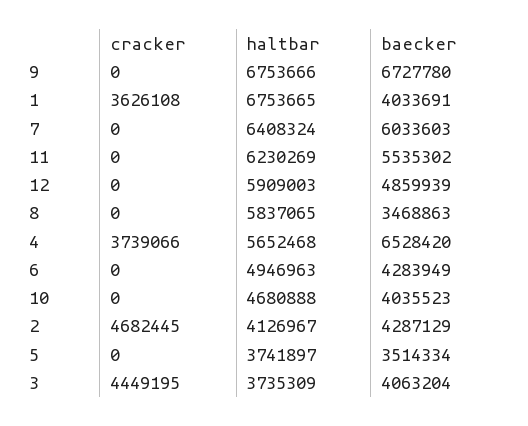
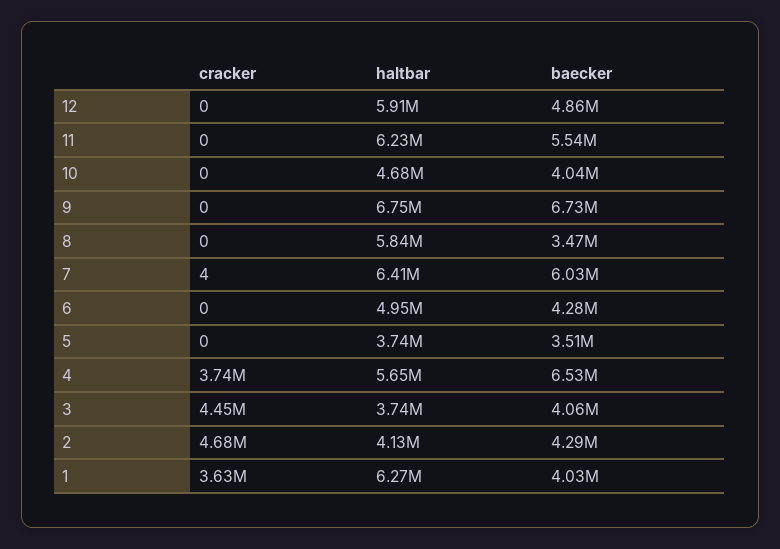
  {
    "cracker": {
      "9": 0,
      "1": 3626108,
-     "7": 0,
+     "7": 4,
      "11": 0,
      "12": 0,
      "8": 0,
      "4": 3739066,
      "6": 0,
      "10": 0,
      "2": 4682445,
      "5": 0,
      "3": 4449195
    },
    "haltbar": {
      "9": 6753666,
-     "1": 6753665,
+     "1": 6270000,
      "7": 6408324,
      "11": 6230269,
      "12": 5909003,
      "8": 5837065,
      "4": 5652468,
      "6": 4946963,
      "10": 4680888,
      "2": 4126967,
      "5": 3741897,
      "3": 3735309
    },
    "baecker": {
      "9": 6727780,
      "1": 4033691,
      "7": 6033603,
      "11": 5535302,
      "12": 4859939,
      "8": 3468863,
      "4": 6528420,
      "6": 4283949,
      "10": 4035523,
      "2": 4287129,
      "5": 3514334,
      "3": 4063204
    }
  }

